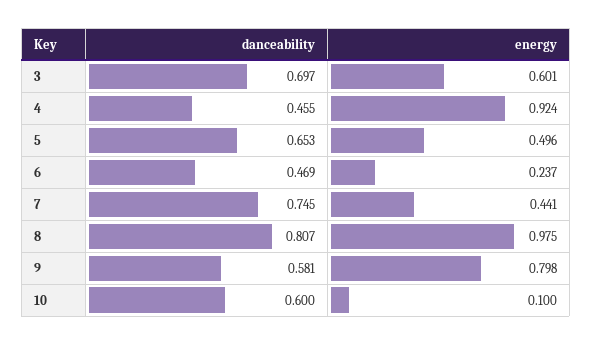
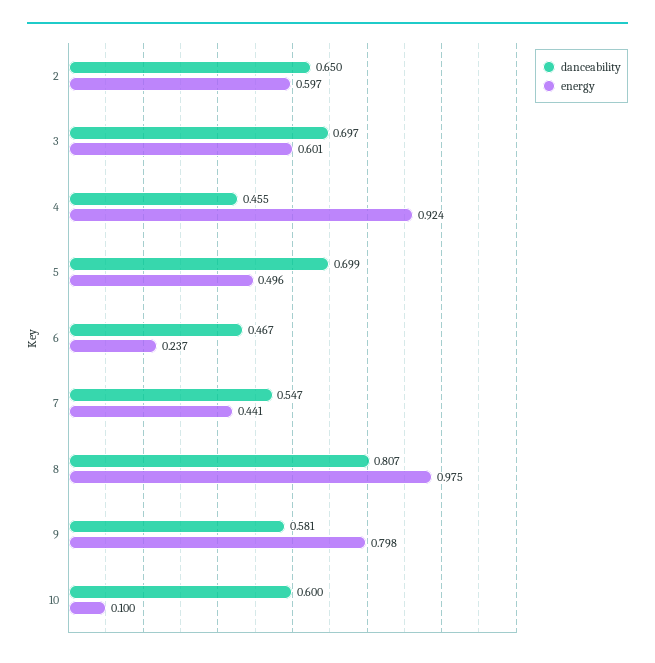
  {
    "danceability": {
      "3": 0.697,
      "4": 0.455,
-     "5": 0.653,
+     "5": 0.699,
-     "6": 0.469,
+     "6": 0.467,
-     "7": 0.745,
+     "7": 0.547,
      "8": 0.807,
      "9": 0.581,
-     "10": 0.6
+     "10": 0.6,
+     "2": 0.65
    },
    "energy": {
      "3": 0.601,
      "4": 0.924,
      "5": 0.496,
      "6": 0.237,
      "7": 0.441,
      "8": 0.975,
      "9": 0.798,
-     "10": 0.1
+     "10": 0.1,
+     "2": 0.597
    }
  }

